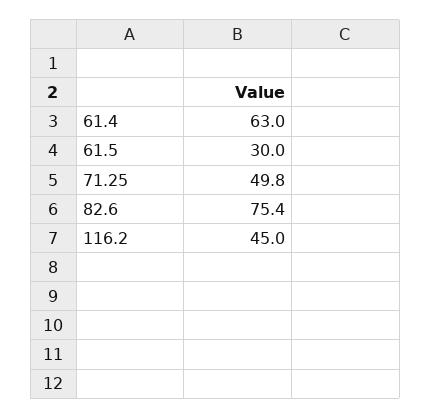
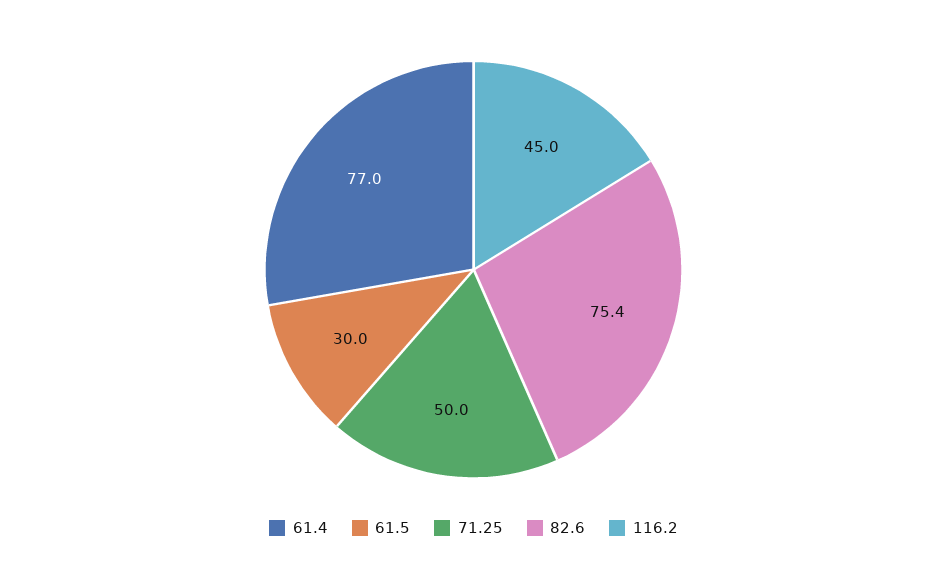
  {
-   "61.4": 63,
+   "61.4": 77,
    "61.5": 30,
-   "71.25": 49.8,
+   "71.25": 50,
    "82.6": 75.4,
    "116.2": 45
  }

